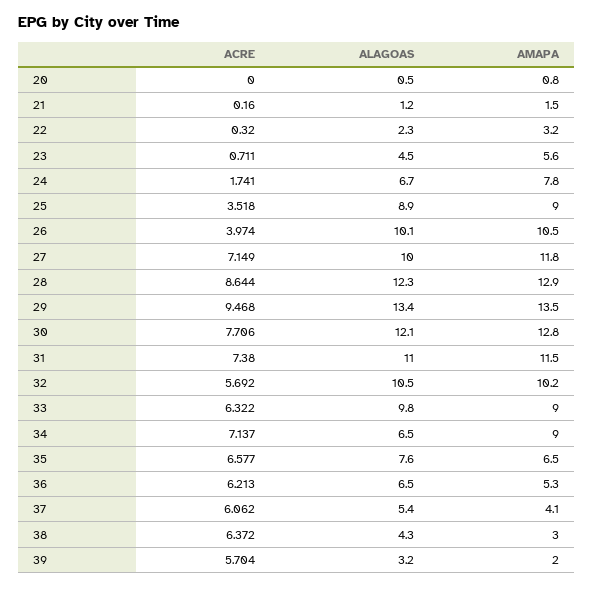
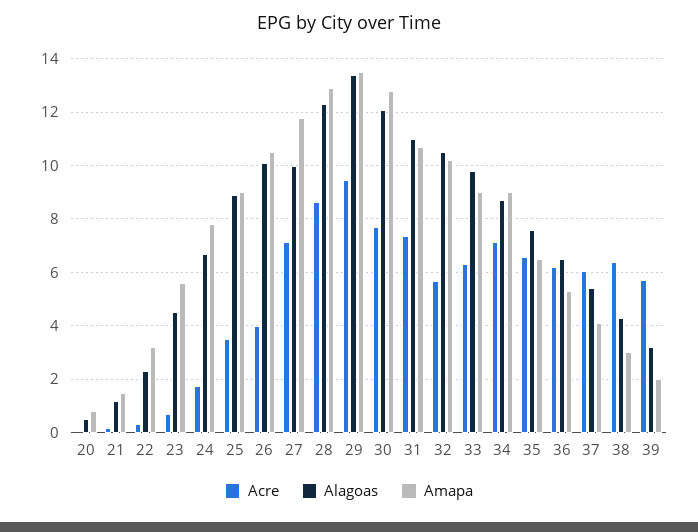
  {
    "ACRE": {
      "20": 0,
      "21": 0.16,
      "22": 0.32,
      "23": 0.711,
      "24": 1.741,
      "25": 3.518,
      "26": 3.974,
      "27": 7.149,
      "28": 8.644,
      "29": 9.468,
      "30": 7.706,
      "31": 7.38,
      "32": 5.692,
      "33": 6.322,
      "34": 7.137,
      "35": 6.577,
      "36": 6.213,
      "37": 6.062,
      "38": 6.372,
      "39": 5.704
    },
    "ALAGOAS": {
      "20": 0.5,
      "21": 1.2,
      "22": 2.3,
      "23": 4.5,
      "24": 6.7,
      "25": 8.9,
      "26": 10.1,
      "27": 10,
      "28": 12.3,
      "29": 13.4,
      "30": 12.1,
      "31": 11,
      "32": 10.5,
      "33": 9.8,
-     "34": 6.5,
+     "34": 8.75,
      "35": 7.6,
      "36": 6.5,
      "37": 5.4,
      "38": 4.3,
      "39": 3.2
    },
    "AMAPA": {
      "20": 0.8,
      "21": 1.5,
      "22": 3.2,
      "23": 5.6,
      "24": 7.8,
      "25": 9,
      "26": 10.5,
      "27": 11.8,
      "28": 12.9,
      "29": 13.5,
      "30": 12.8,
-     "31": 11.5,
+     "31": 10.75,
      "32": 10.2,
      "33": 9,
      "34": 9,
      "35": 6.5,
      "36": 5.3,
      "37": 4.1,
      "38": 3,
      "39": 2
    }
  }

